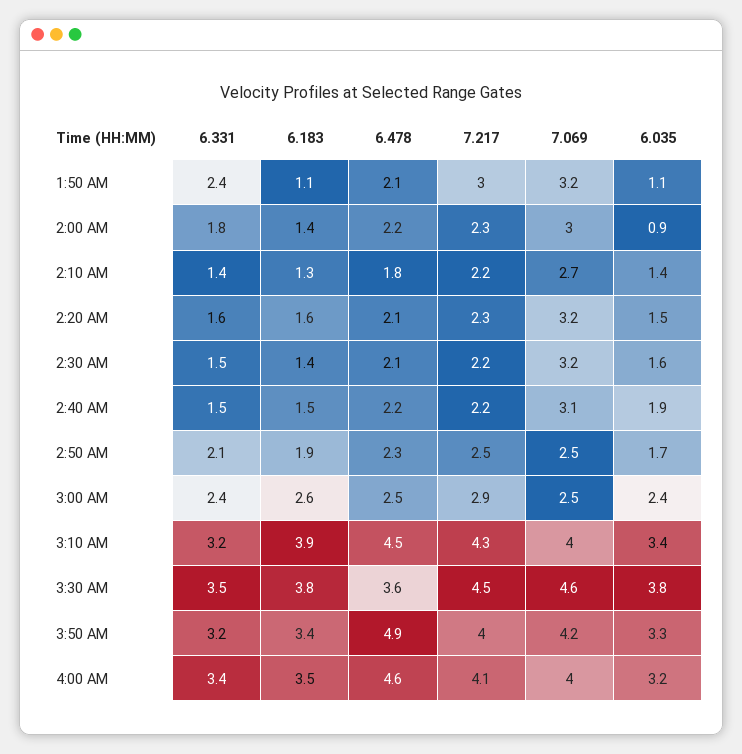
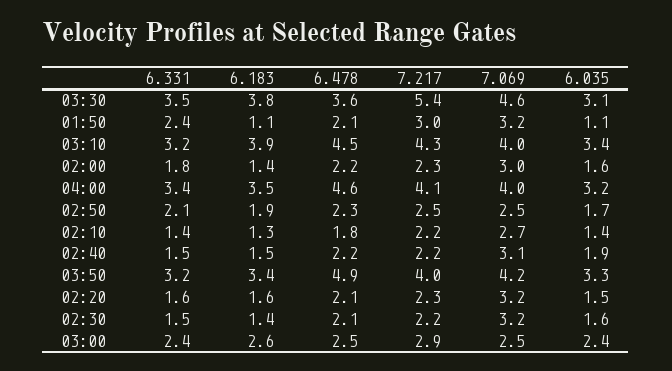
  {
    "6.331": {
      "1:50 AM": 2.4,
      "2:00 AM": 1.8,
      "2:10 AM": 1.4,
      "2:20 AM": 1.6,
      "2:30 AM": 1.5,
      "2:40 AM": 1.5,
      "2:50 AM": 2.1,
      "3:00 AM": 2.4,
      "3:10 AM": 3.2,
      "3:30 AM": 3.5,
      "3:50 AM": 3.2,
      "4:00 AM": 3.4
    },
    "6.183": {
      "1:50 AM": 1.1,
      "2:00 AM": 1.4,
      "2:10 AM": 1.3,
      "2:20 AM": 1.6,
      "2:30 AM": 1.4,
      "2:40 AM": 1.5,
      "2:50 AM": 1.9,
      "3:00 AM": 2.6,
      "3:10 AM": 3.9,
      "3:30 AM": 3.8,
      "3:50 AM": 3.4,
      "4:00 AM": 3.5
    },
    "6.478": {
      "1:50 AM": 2.1,
      "2:00 AM": 2.2,
      "2:10 AM": 1.8,
      "2:20 AM": 2.1,
      "2:30 AM": 2.1,
      "2:40 AM": 2.2,
      "2:50 AM": 2.3,
      "3:00 AM": 2.5,
      "3:10 AM": 4.5,
      "3:30 AM": 3.6,
      "3:50 AM": 4.9,
      "4:00 AM": 4.6
    },
    "7.217": {
      "1:50 AM": 3,
      "2:00 AM": 2.3,
      "2:10 AM": 2.2,
      "2:20 AM": 2.3,
      "2:30 AM": 2.2,
      "2:40 AM": 2.2,
      "2:50 AM": 2.5,
      "3:00 AM": 2.9,
      "3:10 AM": 4.3,
-     "3:30 AM": 4.5,
+     "3:30 AM": 5.4,
      "3:50 AM": 4,
      "4:00 AM": 4.1
    },
    "7.069": {
      "1:50 AM": 3.2,
      "2:00 AM": 3,
      "2:10 AM": 2.7,
      "2:20 AM": 3.2,
      "2:30 AM": 3.2,
      "2:40 AM": 3.1,
      "2:50 AM": 2.5,
      "3:00 AM": 2.5,
      "3:10 AM": 4,
      "3:30 AM": 4.6,
      "3:50 AM": 4.2,
      "4:00 AM": 4
    },
    "6.035": {
      "1:50 AM": 1.1,
-     "2:00 AM": 0.9,
+     "2:00 AM": 1.6,
      "2:10 AM": 1.4,
      "2:20 AM": 1.5,
      "2:30 AM": 1.6,
      "2:40 AM": 1.9,
      "2:50 AM": 1.7,
      "3:00 AM": 2.4,
      "3:10 AM": 3.4,
-     "3:30 AM": 3.8,
+     "3:30 AM": 3.1,
      "3:50 AM": 3.3,
      "4:00 AM": 3.2
    }
  }

